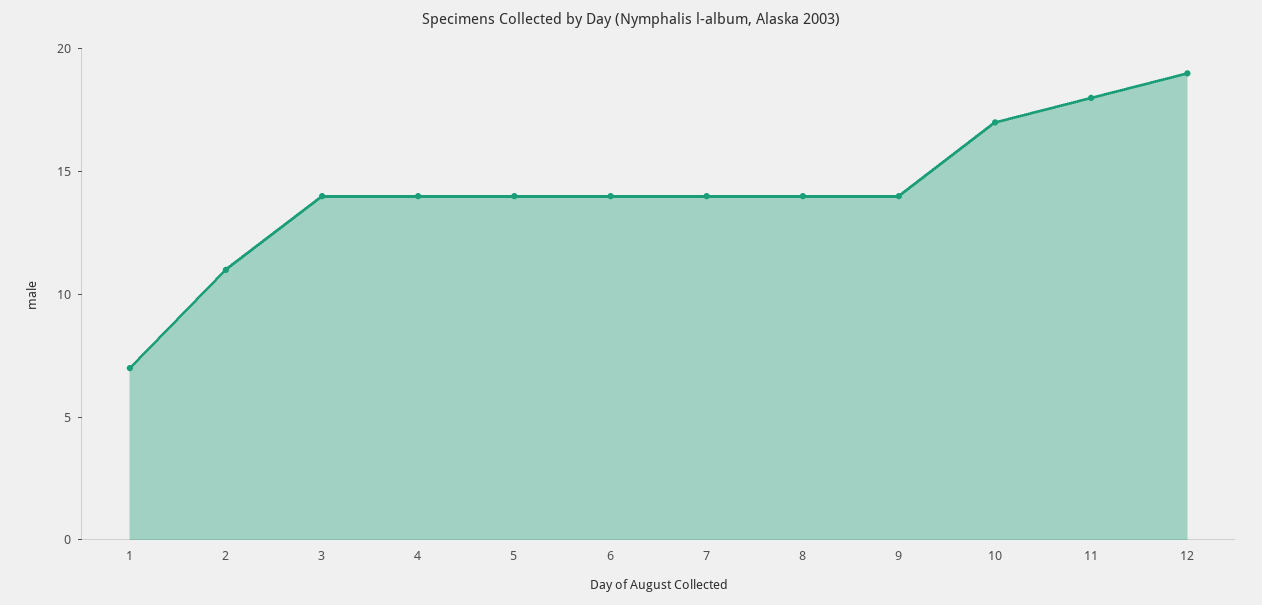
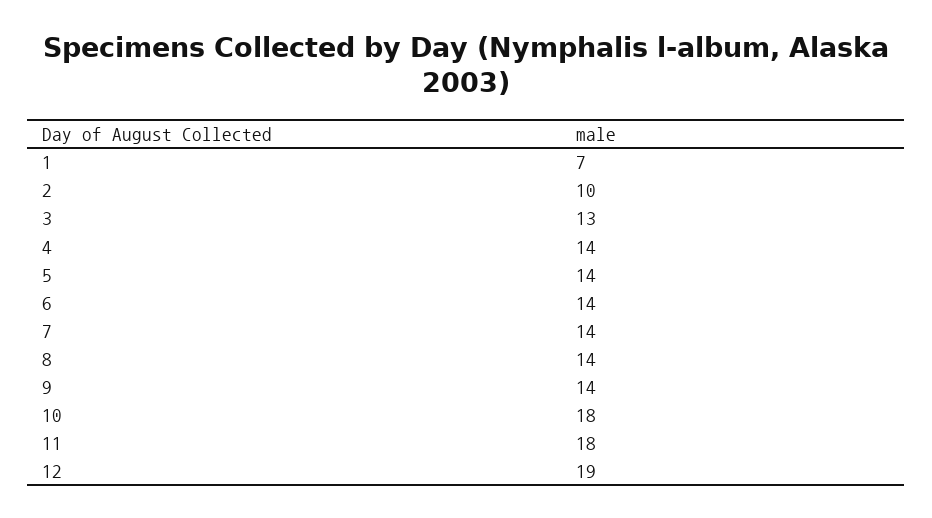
  {
    "1": 7,
-   "2": 11,
+   "2": 10,
-   "3": 14,
+   "3": 13,
    "4": 14,
    "5": 14,
    "6": 14,
    "7": 14,
    "8": 14,
    "9": 14,
-   "10": 17,
+   "10": 18,
    "11": 18,
    "12": 19
  }

